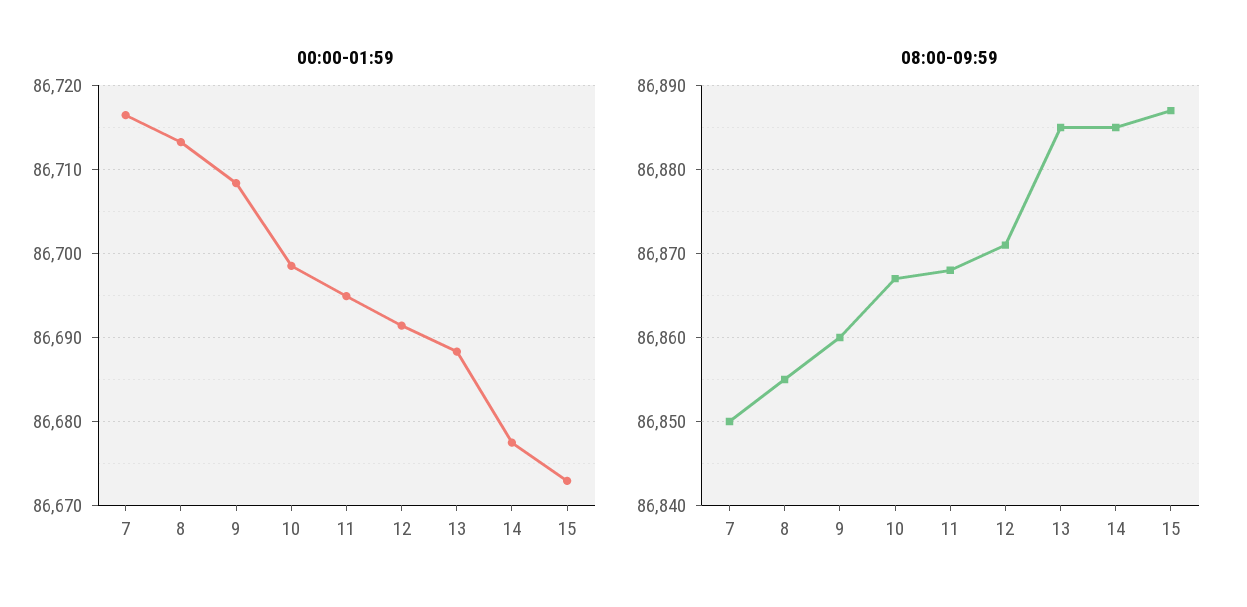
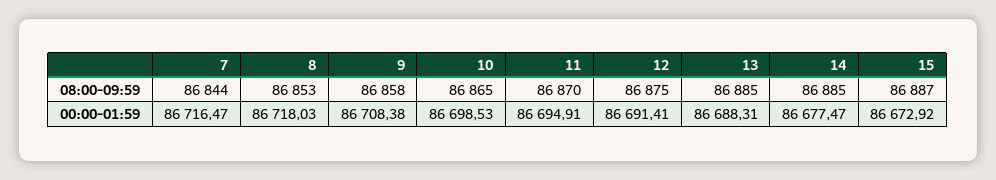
  {
    "00:00-01:59": {
      "7": 86716.47,
-     "8": 86713,
+     "8": 86718.03,
      "9": 86708.38,
      "10": 86698.53,
      "11": 86694.91,
      "12": 86691.41,
      "13": 86688.31,
      "14": 86677.47,
      "15": 86672.92
    },
    "08:00-09:59": {
-     "7": 86850,
+     "7": 86844,
-     "8": 86855,
+     "8": 86853,
-     "9": 86860,
+     "9": 86858,
-     "10": 86867,
+     "10": 86865,
-     "11": 86868,
+     "11": 86870,
-     "12": 86871,
+     "12": 86875,
      "13": 86885,
      "14": 86885,
      "15": 86887
    }
  }

